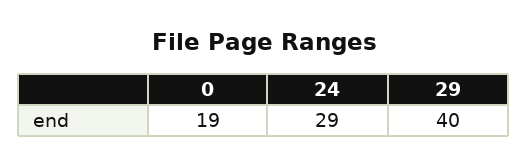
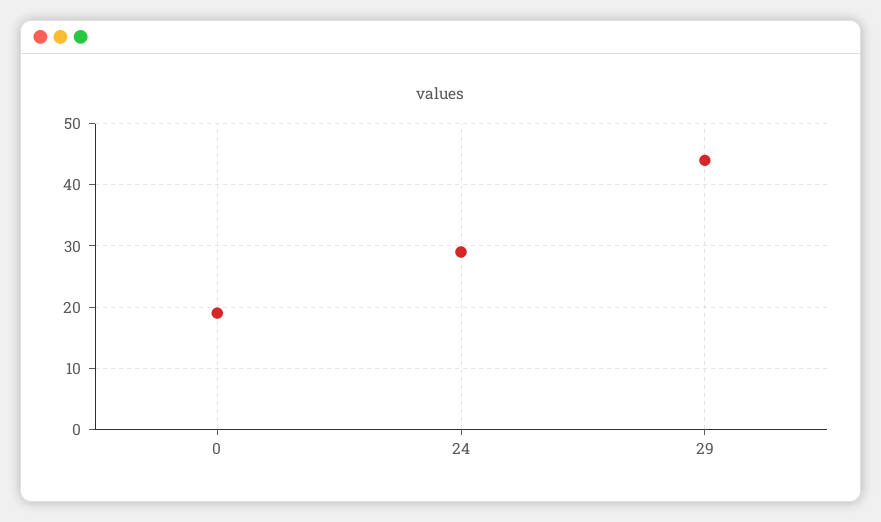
  {
    "0": 19,
    "24": 29,
-   "29": 40
+   "29": 44
  }

